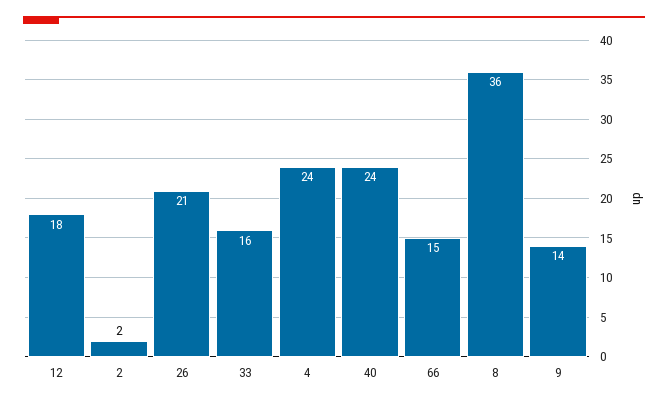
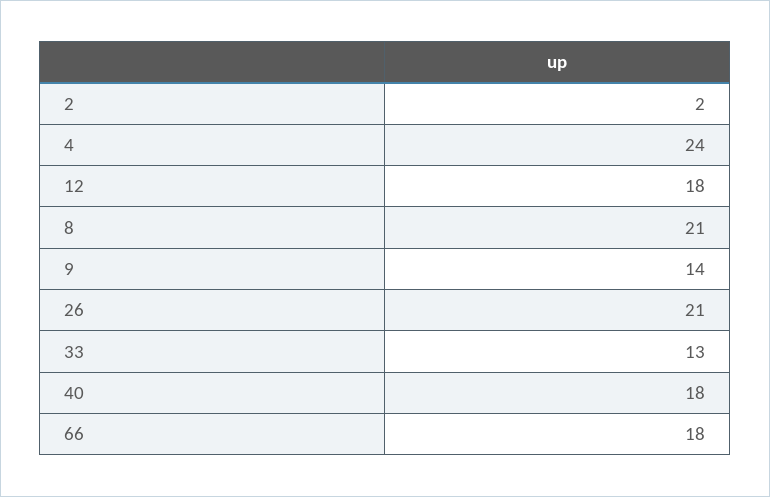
  {
    "12": 18,
    "2": 2,
    "26": 21,
-   "33": 16,
+   "33": 13,
    "4": 24,
-   "40": 24,
+   "40": 18,
-   "66": 15,
+   "66": 18,
-   "8": 36,
+   "8": 21,
    "9": 14
  }

